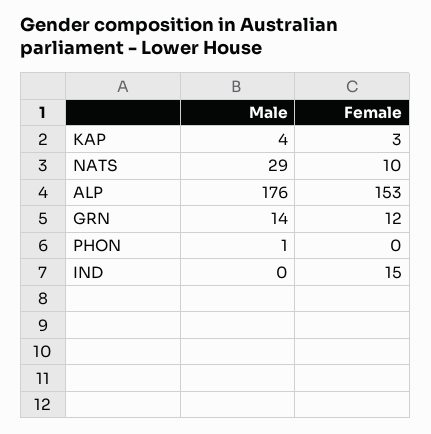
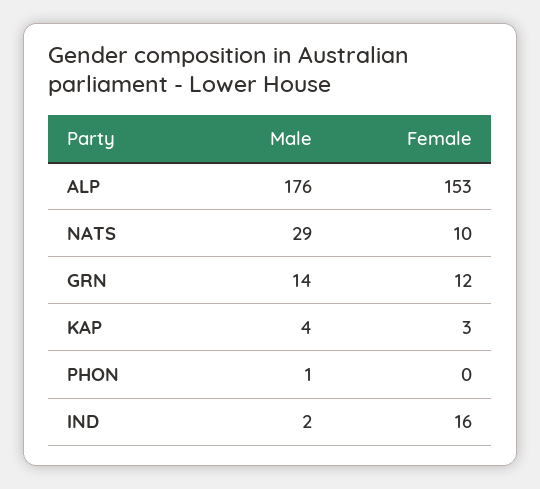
  {
    "Male": {
      "KAP": 4,
      "NATS": 29,
      "ALP": 176,
      "GRN": 14,
      "PHON": 1,
-     "IND": 0
+     "IND": 2
    },
    "Female": {
      "KAP": 3,
      "NATS": 10,
      "ALP": 153,
      "GRN": 12,
      "PHON": 0,
-     "IND": 15
+     "IND": 16
    }
  }

